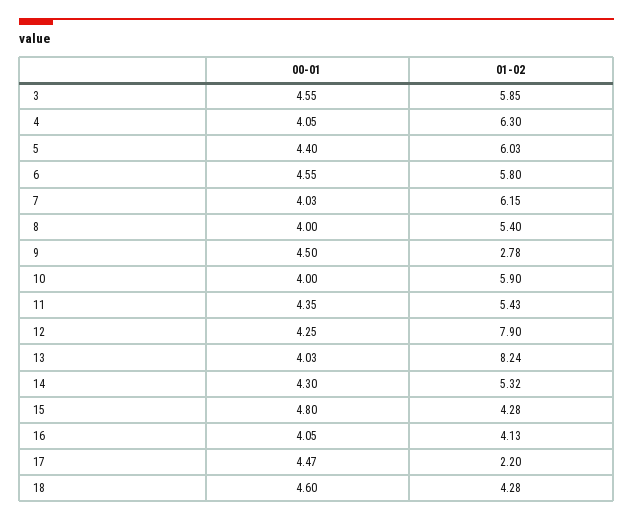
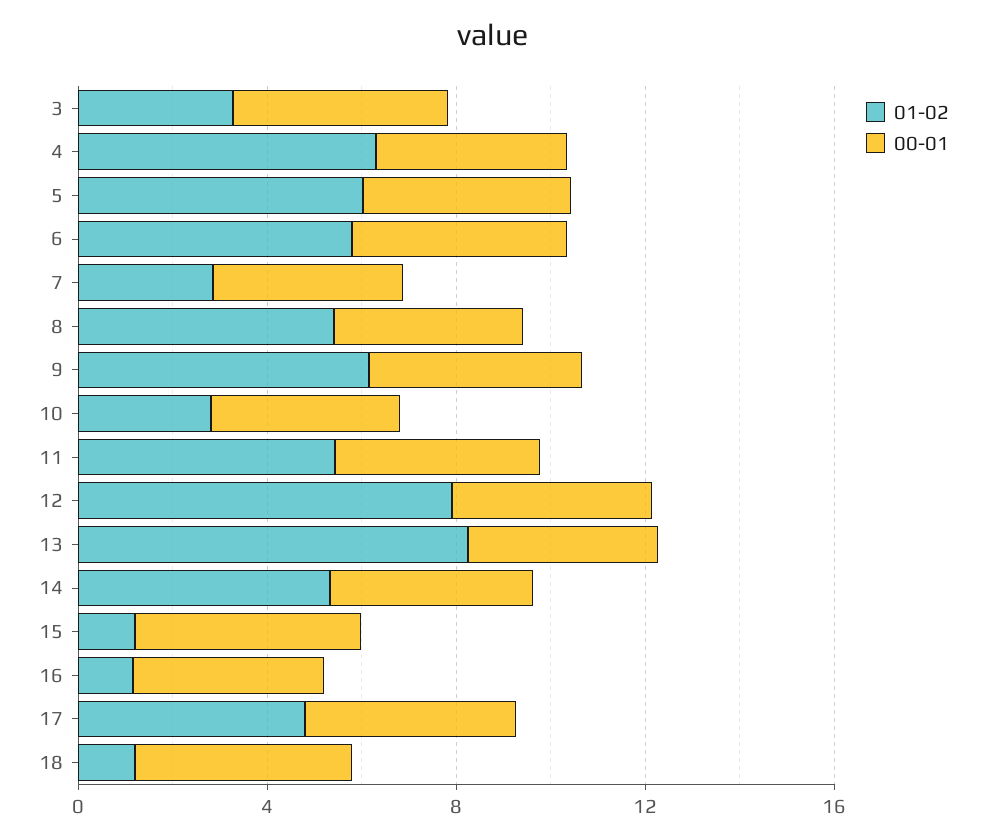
  {
    "00-01": {
      "3": 4.55,
      "4": 4.05,
      "5": 4.4,
      "6": 4.55,
      "7": 4.03,
      "8": 4,
      "9": 4.5,
      "10": 4,
      "11": 4.35,
      "12": 4.25,
      "13": 4.03,
      "14": 4.3,
      "15": 4.8,
      "16": 4.05,
      "17": 4.47,
      "18": 4.6
    },
    "01-02": {
-     "3": 5.85,
+     "3": 3,
      "4": 6.3,
      "5": 6.03,
      "6": 5.8,
-     "7": 6.15,
+     "7": 3,
      "8": 5.4,
-     "9": 2.78,
+     "9": 6,
-     "10": 5.9,
+     "10": 3,
      "11": 5.43,
      "12": 7.9,
      "13": 8.24,
      "14": 5.32,
-     "15": 4.28,
+     "15": 1,
-     "16": 4.13,
+     "16": 1,
-     "17": 2.2,
+     "17": 5,
-     "18": 4.28
+     "18": 1
    }
  }

